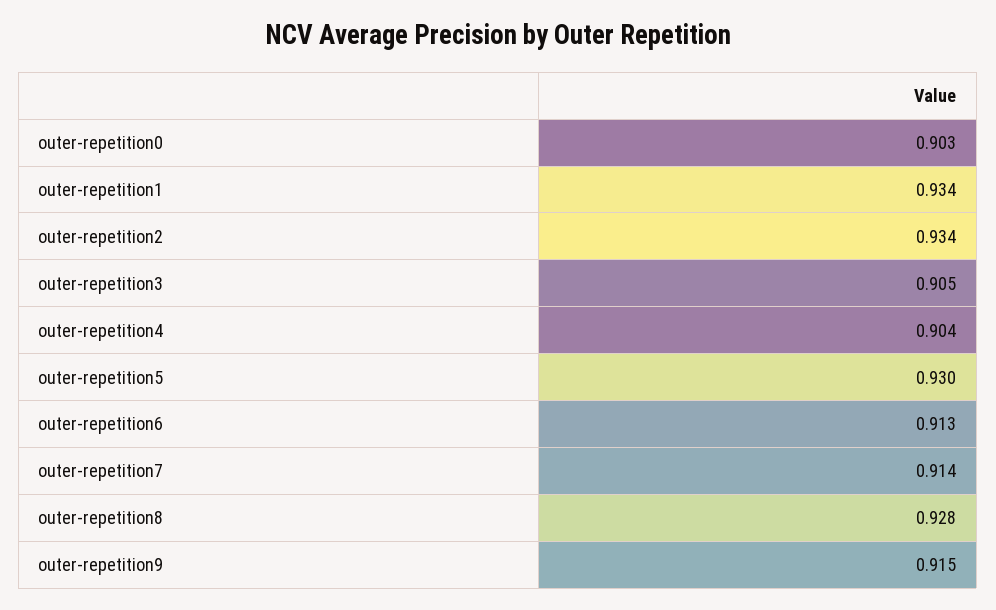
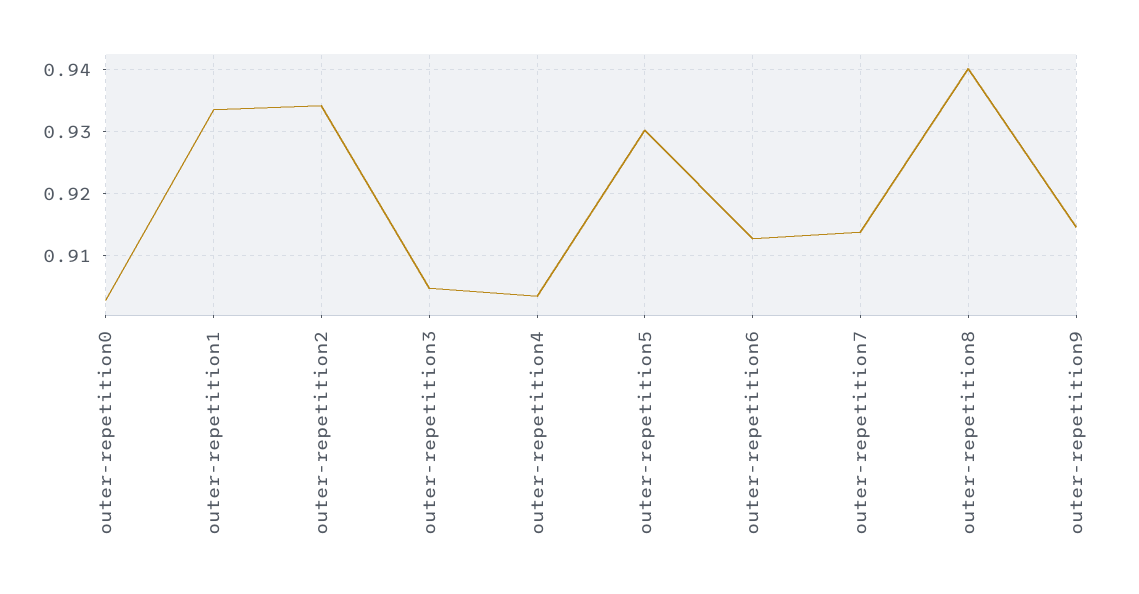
  {
    "outer-repetition0": 0.903,
    "outer-repetition1": 0.934,
    "outer-repetition2": 0.934,
    "outer-repetition3": 0.905,
    "outer-repetition4": 0.904,
    "outer-repetition5": 0.93,
    "outer-repetition6": 0.913,
    "outer-repetition7": 0.914,
-   "outer-repetition8": 0.928,
+   "outer-repetition8": 0.94,
    "outer-repetition9": 0.915
  }

